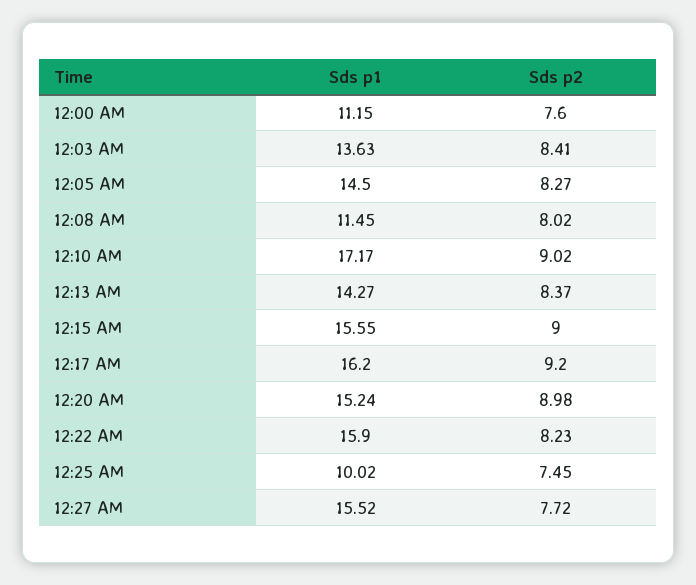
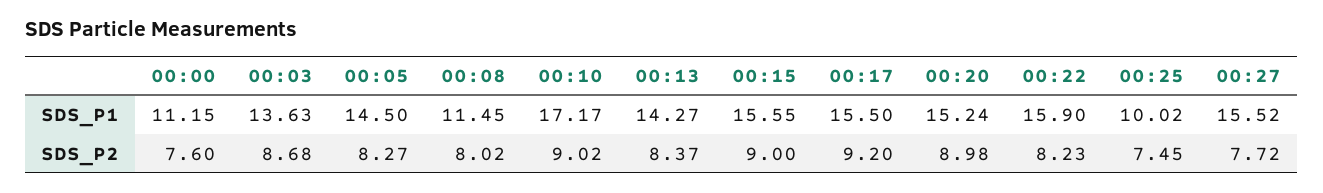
  {
    "Sds p1": {
      "12:00 AM": 11.15,
      "12:03 AM": 13.63,
      "12:05 AM": 14.5,
      "12:08 AM": 11.45,
      "12:10 AM": 17.17,
      "12:13 AM": 14.27,
      "12:15 AM": 15.55,
-     "12:17 AM": 16.2,
+     "12:17 AM": 15.5,
      "12:20 AM": 15.24,
      "12:22 AM": 15.9,
      "12:25 AM": 10.02,
      "12:27 AM": 15.52
    },
    "Sds p2": {
      "12:00 AM": 7.6,
-     "12:03 AM": 8.41,
+     "12:03 AM": 8.68,
      "12:05 AM": 8.27,
      "12:08 AM": 8.02,
      "12:10 AM": 9.02,
      "12:13 AM": 8.37,
      "12:15 AM": 9,
      "12:17 AM": 9.2,
      "12:20 AM": 8.98,
      "12:22 AM": 8.23,
      "12:25 AM": 7.45,
      "12:27 AM": 7.72
    }
  }

